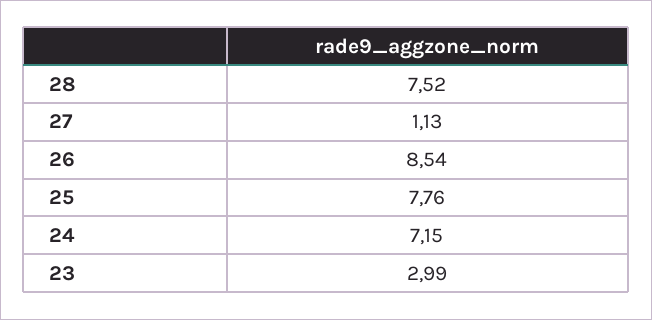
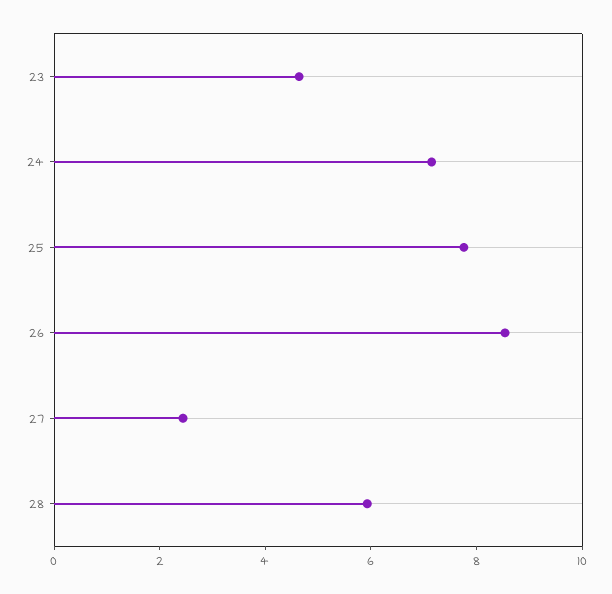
  {
-   "28": 7.52,
+   "28": 6,
-   "27": 1.13,
+   "27": 2.5,
    "26": 8.54,
    "25": 7.76,
    "24": 7.15,
-   "23": 2.99
+   "23": 4.5
  }

